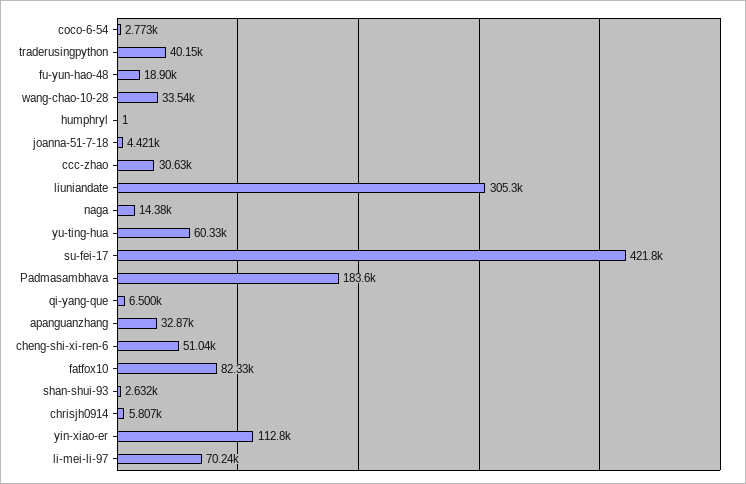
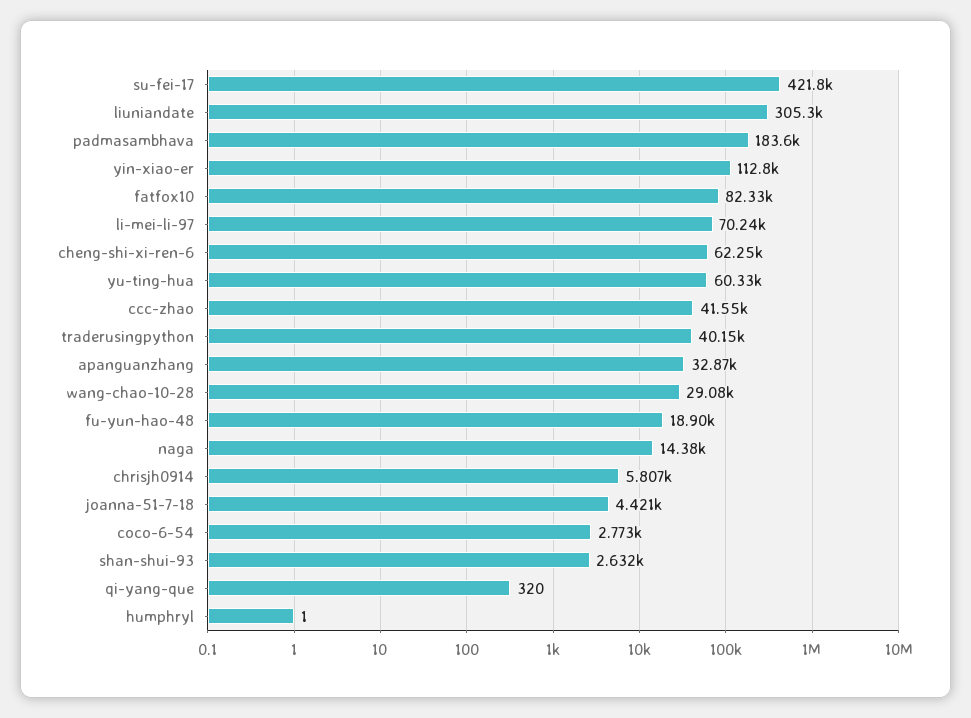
  {
    "coco-6-54": 2773,
    "traderusingpython": 40150,
    "fu-yun-hao-48": 18900,
-   "wang-chao-10-28": 33540,
+   "wang-chao-10-28": 29080,
    "humphryl": 1,
    "joanna-51-7-18": 4421,
-   "ccc-zhao": 30630,
+   "ccc-zhao": 41550,
    "liuniandate": 305300,
    "naga": 14380,
    "yu-ting-hua": 60330,
    "su-fei-17": 421800,
    "Padmasambhava": 183600,
-   "qi-yang-que": 6500,
+   "qi-yang-que": 320,
    "apanguanzhang": 32870,
-   "cheng-shi-xi-ren-6": 51040,
+   "cheng-shi-xi-ren-6": 62250,
    "fatfox10": 82330,
    "shan-shui-93": 2632,
    "chrisjh0914": 5807,
    "yin-xiao-er": 112800,
    "li-mei-li-97": 70240
  }

